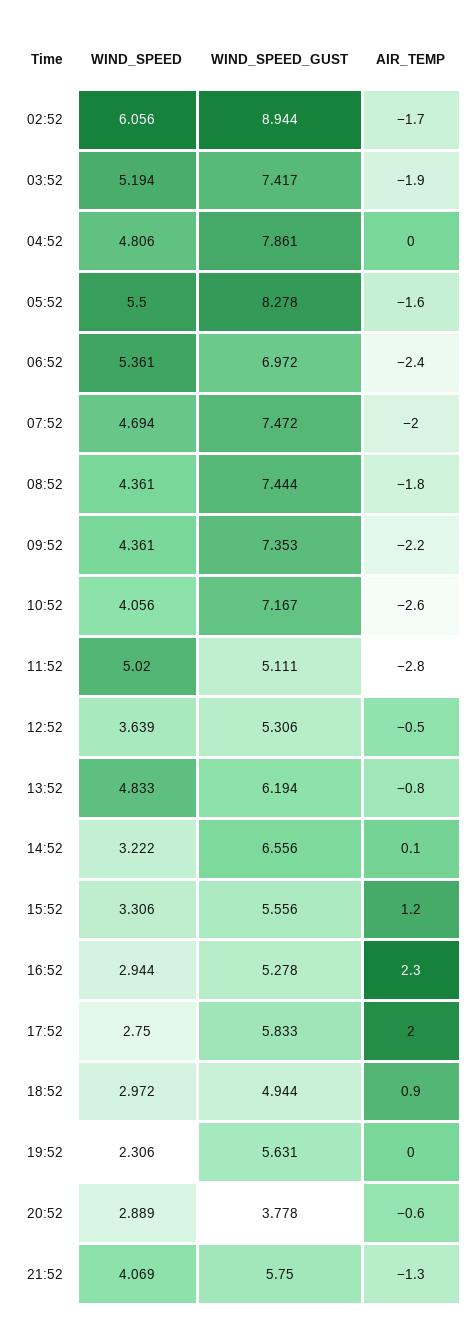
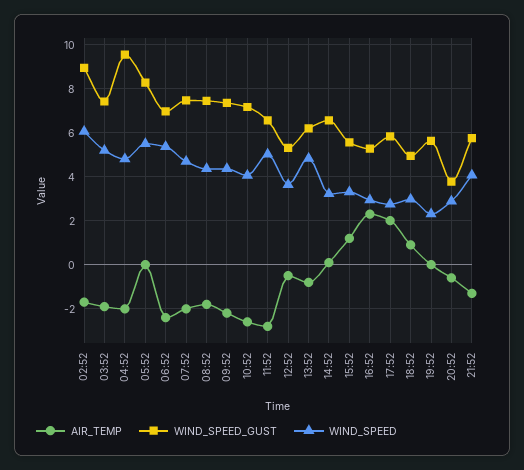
  {
    "WIND_SPEED": {
      "02:52": 6.056,
      "03:52": 5.194,
      "04:52": 4.806,
      "05:52": 5.5,
      "06:52": 5.361,
      "07:52": 4.694,
      "08:52": 4.361,
      "09:52": 4.361,
      "10:52": 4.056,
      "11:52": 5.02,
      "12:52": 3.639,
      "13:52": 4.833,
      "14:52": 3.222,
      "15:52": 3.306,
      "16:52": 2.944,
      "17:52": 2.75,
      "18:52": 2.972,
      "19:52": 2.306,
      "20:52": 2.889,
      "21:52": 4.069
    },
    "WIND_SPEED_GUST": {
      "02:52": 8.944,
      "03:52": 7.417,
-     "04:52": 7.861,
+     "04:52": 9.5,
      "05:52": 8.278,
      "06:52": 6.972,
      "07:52": 7.472,
      "08:52": 7.444,
      "09:52": 7.353,
      "10:52": 7.167,
-     "11:52": 5.111,
+     "11:52": 6.5,
      "12:52": 5.306,
      "13:52": 6.194,
      "14:52": 6.556,
      "15:52": 5.556,
      "16:52": 5.278,
      "17:52": 5.833,
      "18:52": 4.944,
      "19:52": 5.631,
      "20:52": 3.778,
      "21:52": 5.75
    },
    "AIR_TEMP": {
      "02:52": -1.7,
      "03:52": -1.9,
-     "04:52": 0,
+     "04:52": -2,
-     "05:52": -1.6,
+     "05:52": 0,
      "06:52": -2.4,
      "07:52": -2,
      "08:52": -1.8,
      "09:52": -2.2,
      "10:52": -2.6,
      "11:52": -2.8,
      "12:52": -0.5,
      "13:52": -0.8,
      "14:52": 0.1,
      "15:52": 1.2,
      "16:52": 2.3,
      "17:52": 2,
      "18:52": 0.9,
      "19:52": 0,
      "20:52": -0.6,
      "21:52": -1.3
    }
  }

